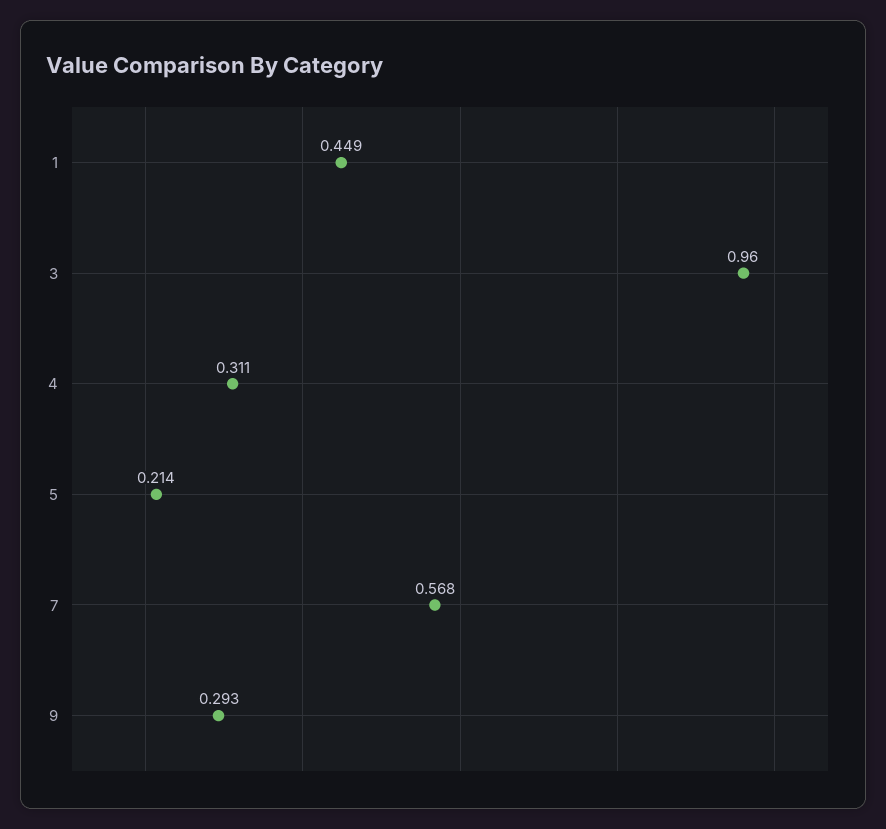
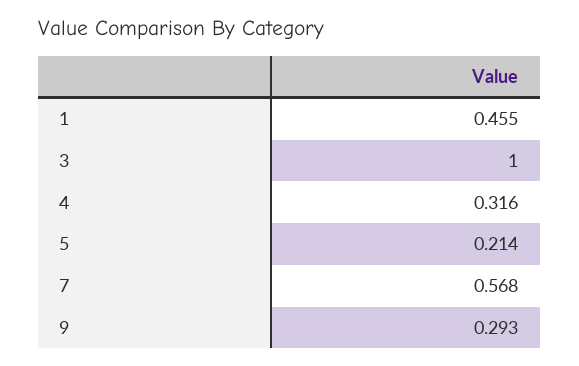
  {
-   "1": 0.449,
+   "1": 0.455,
-   "3": 0.96,
+   "3": 1,
-   "4": 0.311,
+   "4": 0.316,
    "5": 0.214,
    "7": 0.568,
    "9": 0.293
  }

